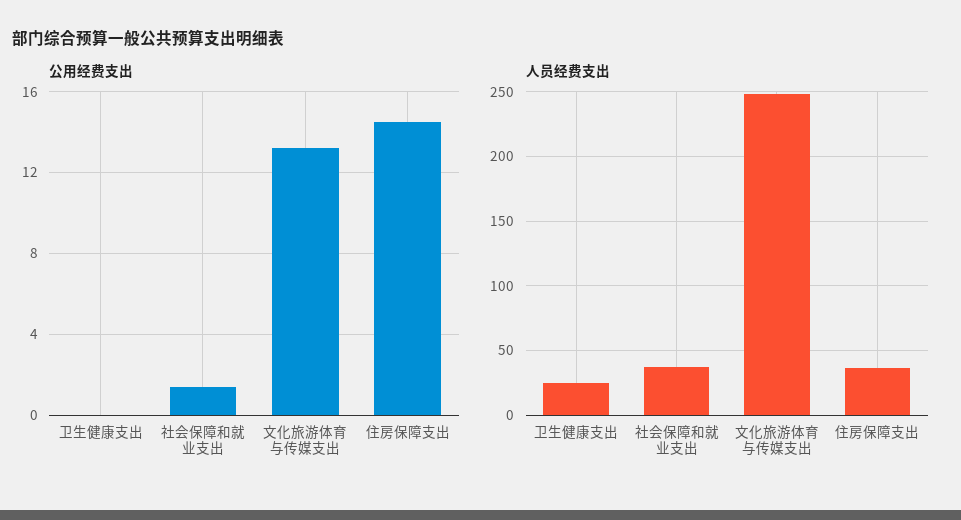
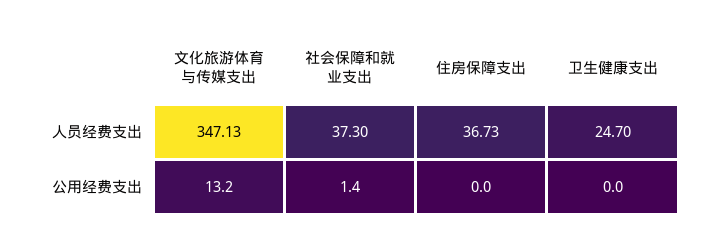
  {
    "公用经费支出": {
      "卫生健康支出": 0,
      "社会保障和就业支出": 1.4,
      "文化旅游体育与传媒支出": 13.2,
-     "住房保障支出": 14.5
+     "住房保障支出": 0
    },
    "人员经费支出": {
      "卫生健康支出": 24.7,
      "社会保障和就业支出": 37.3,
-     "文化旅游体育与传媒支出": 250,
+     "文化旅游体育与传媒支出": 347.13,
      "住房保障支出": 36.73
    }
  }

